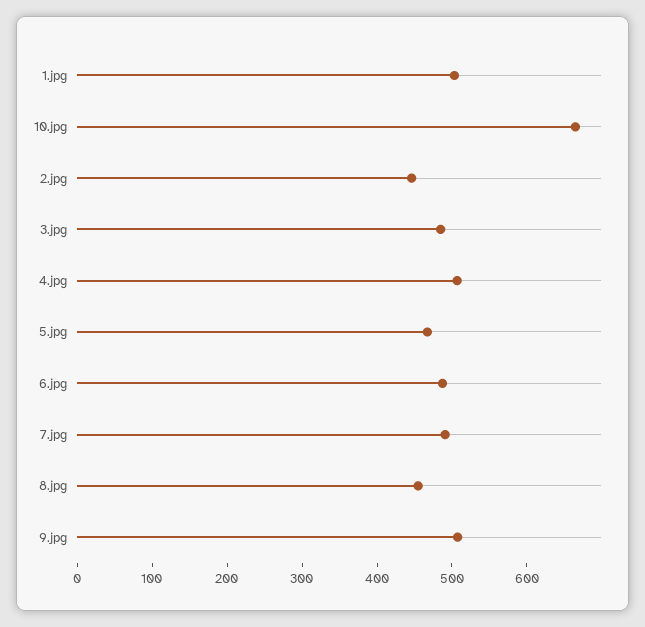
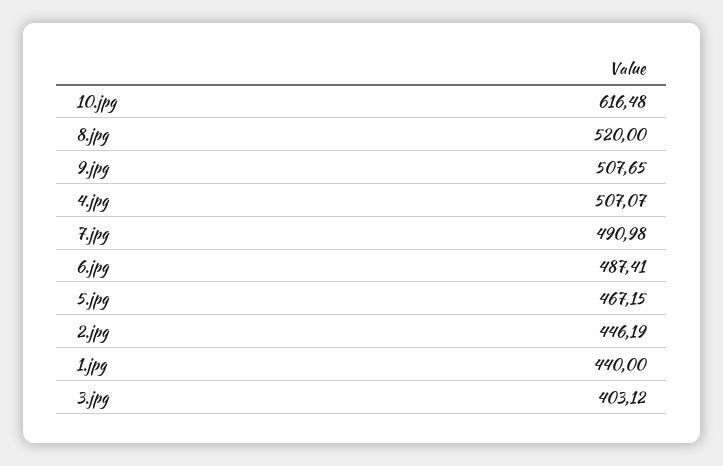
  {
-   "1.jpg": 500,
+   "1.jpg": 440,
-   "10.jpg": 660,
+   "10.jpg": 616.48,
    "2.jpg": 446.19,
-   "3.jpg": 480,
+   "3.jpg": 403.12,
    "4.jpg": 507.07,
    "5.jpg": 467.15,
    "6.jpg": 487.41,
    "7.jpg": 490.98,
-   "8.jpg": 460,
+   "8.jpg": 520,
    "9.jpg": 507.65
  }

